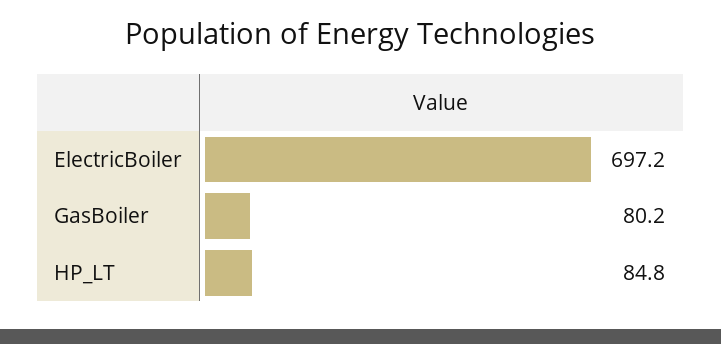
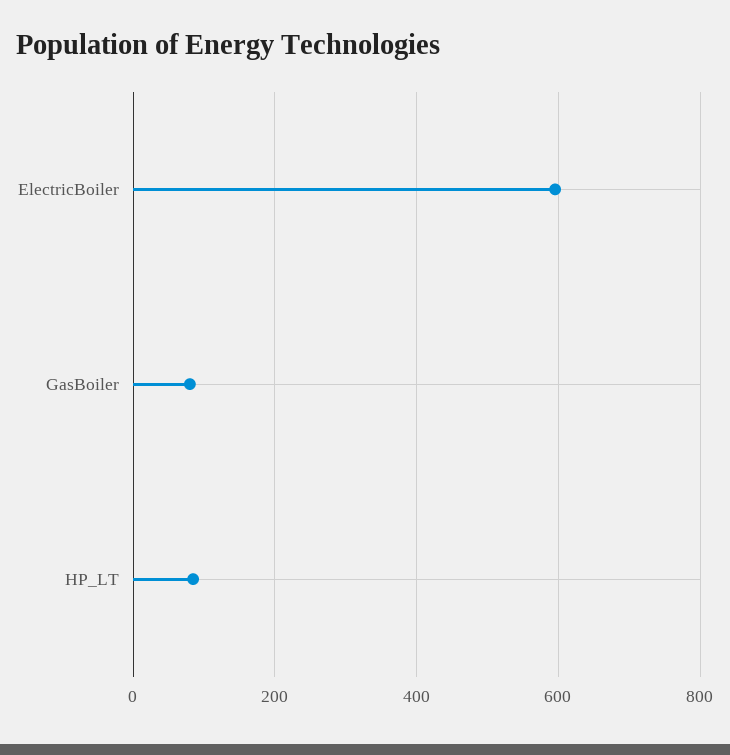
  {
-   "ElectricBoiler": 697.2,
+   "ElectricBoiler": 600,
    "GasBoiler": 80.2,
    "HP_LT": 84.8
  }

